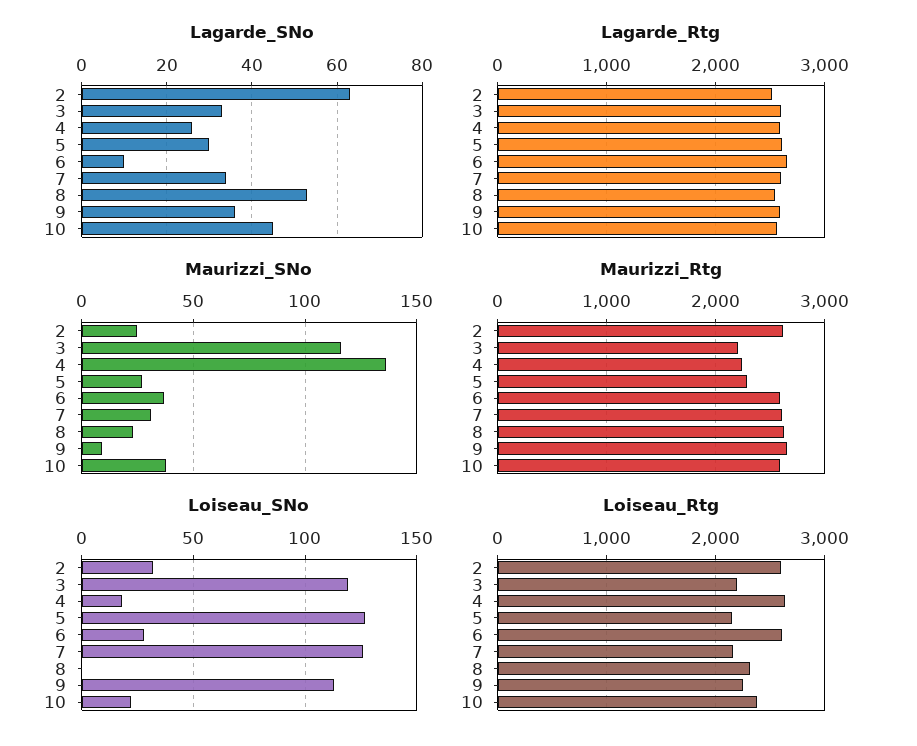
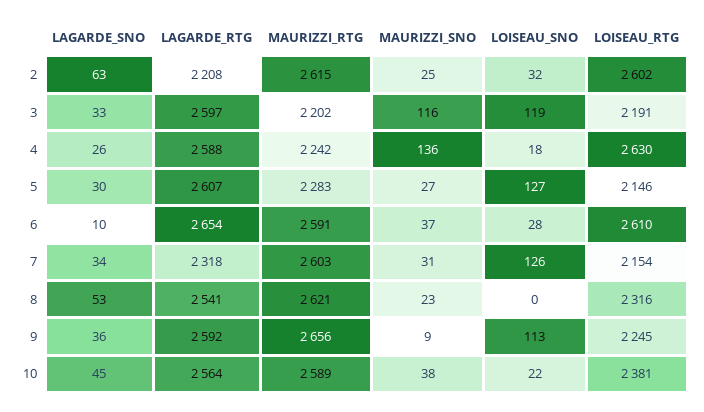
  {
    "Lagarde_SNo": {
      "2": 63,
      "3": 33,
      "4": 26,
      "5": 30,
      "6": 10,
      "7": 34,
      "8": 53,
      "9": 36,
      "10": 45
    },
    "Lagarde_Rtg": {
-     "2": 2500,
+     "2": 2208,
      "3": 2597,
      "4": 2588,
      "5": 2607,
      "6": 2654,
-     "7": 2600,
+     "7": 2318,
      "8": 2541,
      "9": 2592,
      "10": 2564
    },
    "Maurizzi_SNo": {
      "2": 25,
      "3": 116,
      "4": 136,
      "5": 27,
      "6": 37,
      "7": 31,
      "8": 23,
      "9": 9,
      "10": 38
    },
    "Maurizzi_Rtg": {
      "2": 2615,
      "3": 2202,
      "4": 2242,
      "5": 2283,
      "6": 2591,
      "7": 2603,
      "8": 2621,
      "9": 2656,
      "10": 2589
    },
    "Loiseau_SNo": {
      "2": 32,
      "3": 119,
      "4": 18,
      "5": 127,
      "6": 28,
      "7": 126,
      "8": 0,
      "9": 113,
      "10": 22
    },
    "Loiseau_Rtg": {
      "2": 2602,
      "3": 2191,
      "4": 2630,
      "5": 2146,
      "6": 2610,
      "7": 2154,
      "8": 2316,
      "9": 2245,
      "10": 2381
    }
  }

